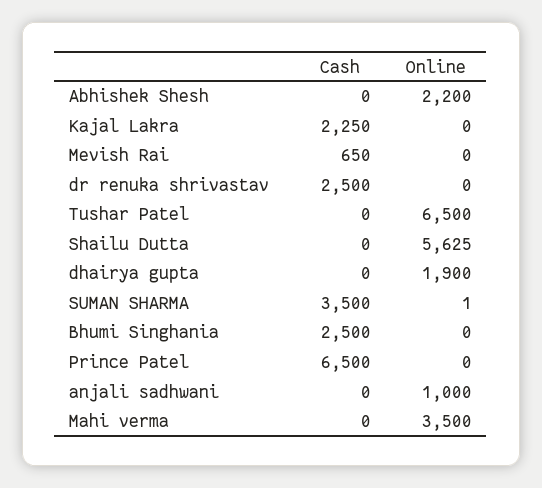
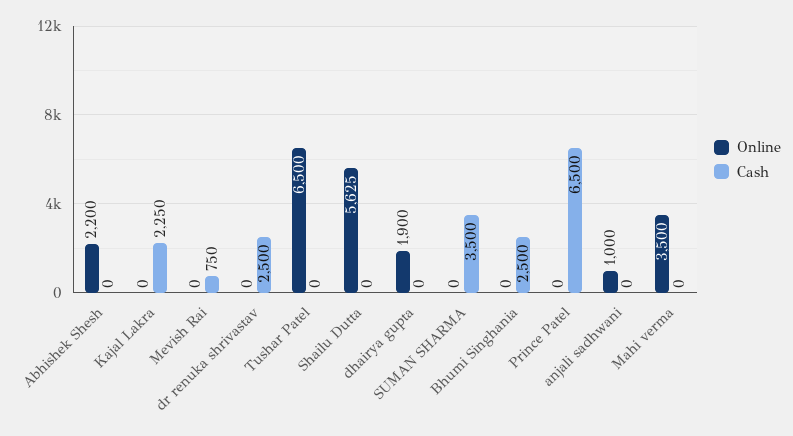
  {
    "Cash": {
      "Abhishek Shesh": 0,
      "Kajal Lakra": 2250,
-     "Mevish Rai": 650,
+     "Mevish Rai": 750,
      "dr renuka shrivastav": 2500,
      "Tushar Patel": 0,
      "Shailu Dutta": 0,
      "dhairya gupta": 0,
      "SUMAN SHARMA": 3500,
      "Bhumi Singhania": 2500,
      "Prince Patel": 6500,
      "anjali sadhwani": 0,
      "Mahi verma": 0
    },
    "Online": {
      "Abhishek Shesh": 2200,
      "Kajal Lakra": 0,
      "Mevish Rai": 0,
      "dr renuka shrivastav": 0,
      "Tushar Patel": 6500,
      "Shailu Dutta": 5625,
      "dhairya gupta": 1900,
-     "SUMAN SHARMA": 1,
+     "SUMAN SHARMA": 0,
      "Bhumi Singhania": 0,
      "Prince Patel": 0,
      "anjali sadhwani": 1000,
      "Mahi verma": 3500
    }
  }

